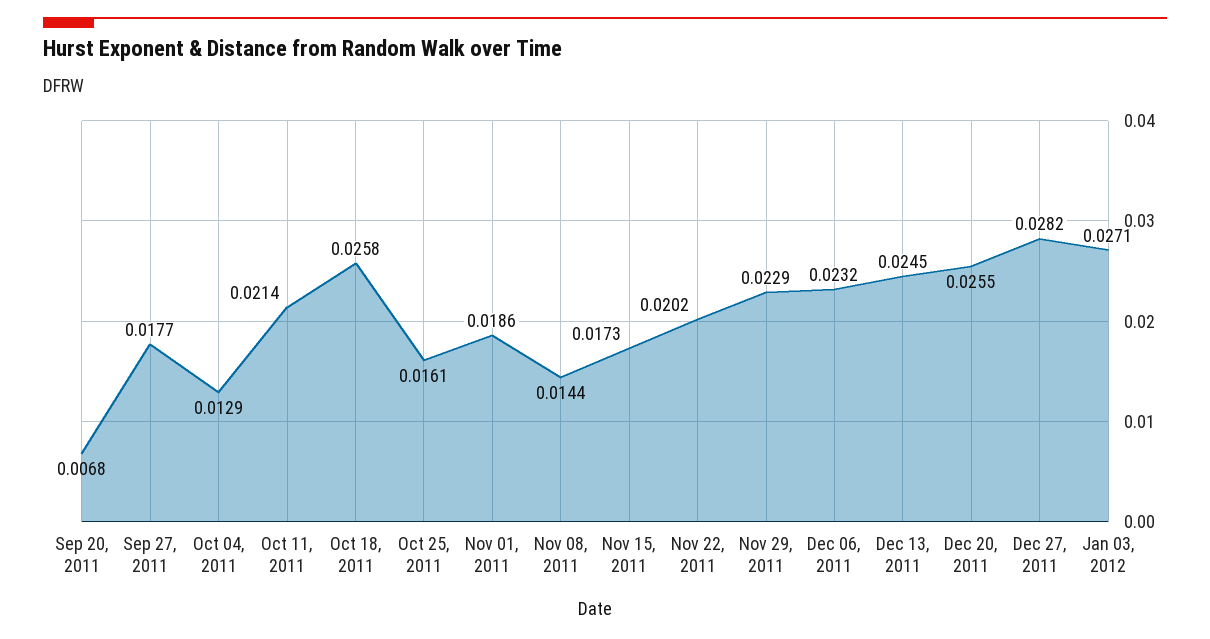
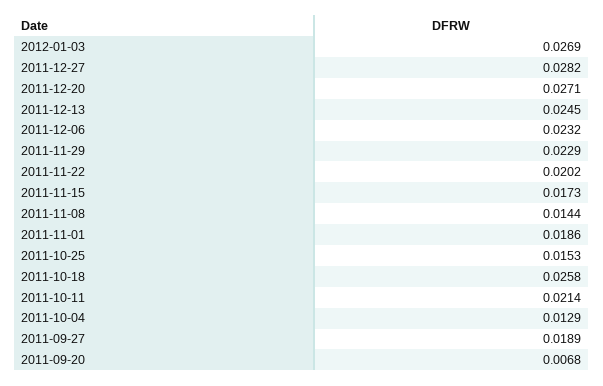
  {
    "Sep 20, 2011": 0.0068,
-   "Sep 27, 2011": 0.0177,
+   "Sep 27, 2011": 0.0189,
    "Oct 04, 2011": 0.0129,
    "Oct 11, 2011": 0.0214,
    "Oct 18, 2011": 0.0258,
-   "Oct 25, 2011": 0.0161,
+   "Oct 25, 2011": 0.0153,
    "Nov 01, 2011": 0.0186,
    "Nov 08, 2011": 0.0144,
    "Nov 15, 2011": 0.0173,
    "Nov 22, 2011": 0.0202,
    "Nov 29, 2011": 0.0229,
    "Dec 06, 2011": 0.0232,
    "Dec 13, 2011": 0.0245,
-   "Dec 20, 2011": 0.0255,
+   "Dec 20, 2011": 0.0271,
    "Dec 27, 2011": 0.0282,
-   "Jan 03, 2012": 0.0271
+   "Jan 03, 2012": 0.0269
  }

